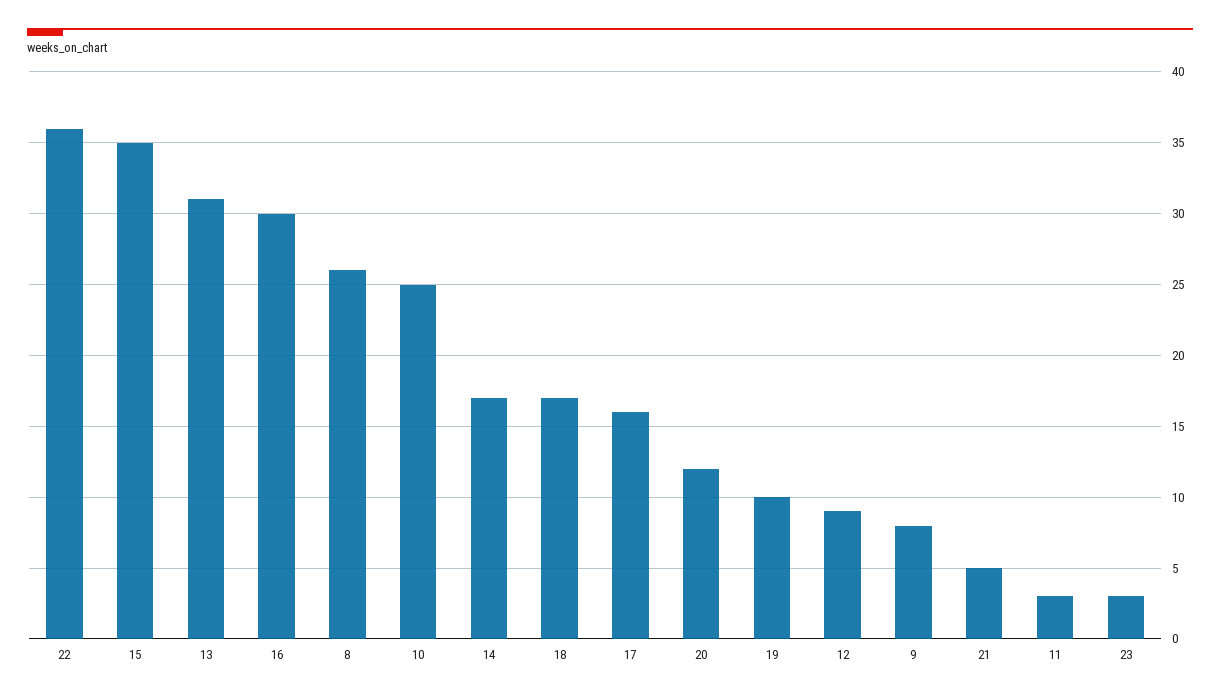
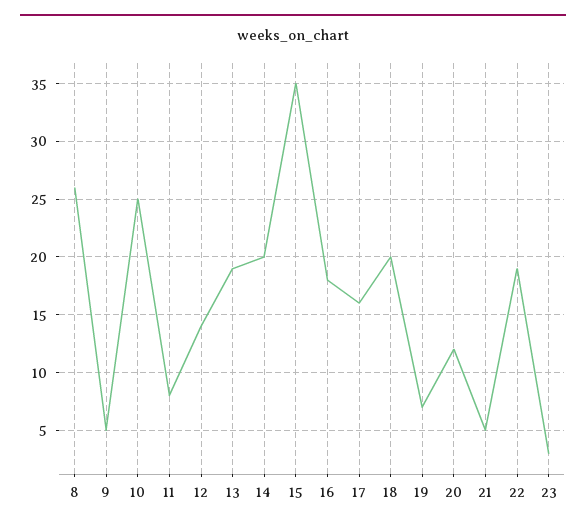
  {
-   "22": 36,
+   "22": 19,
    "15": 35,
-   "13": 31,
+   "13": 19,
-   "16": 30,
+   "16": 18,
    "8": 26,
    "10": 25,
-   "14": 17,
+   "14": 20,
-   "18": 17,
+   "18": 20,
    "17": 16,
    "20": 12,
-   "19": 10,
+   "19": 7,
-   "12": 9,
+   "12": 14,
-   "9": 8,
+   "9": 5,
    "21": 5,
-   "11": 3,
+   "11": 8,
    "23": 3
  }

